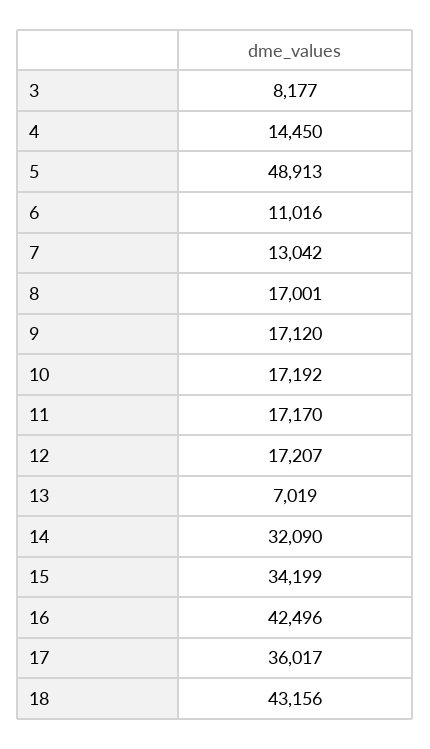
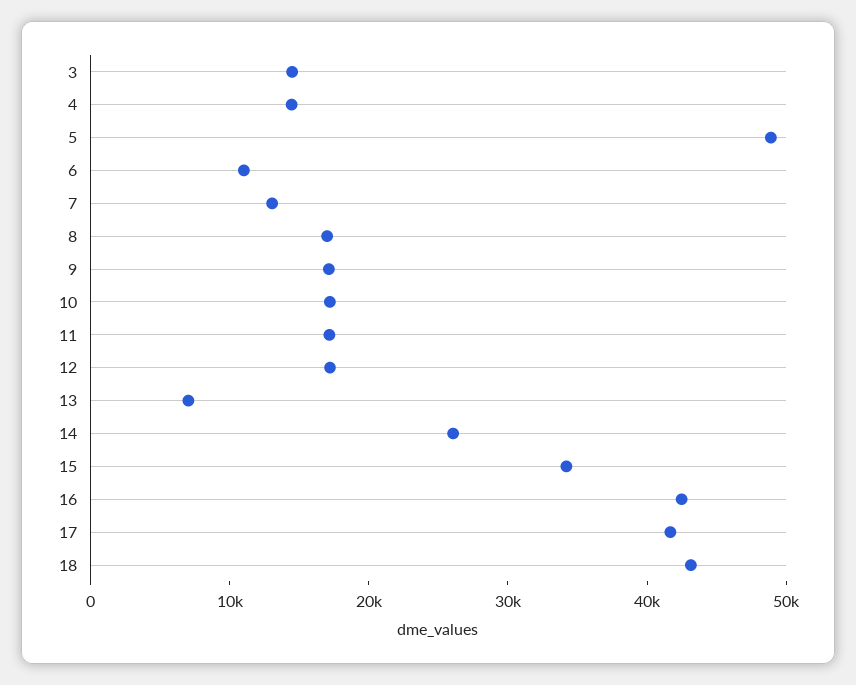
  {
-   "3": 8177,
+   "3": 14000,
    "4": 14450,
    "5": 48913,
    "6": 11016,
    "7": 13042,
    "8": 17001,
    "9": 17120,
    "10": 17192,
    "11": 17170,
    "12": 17207,
    "13": 7019,
-   "14": 32090,
+   "14": 26000,
    "15": 34199,
    "16": 42496,
-   "17": 36017,
+   "17": 42000,
    "18": 43156
  }

